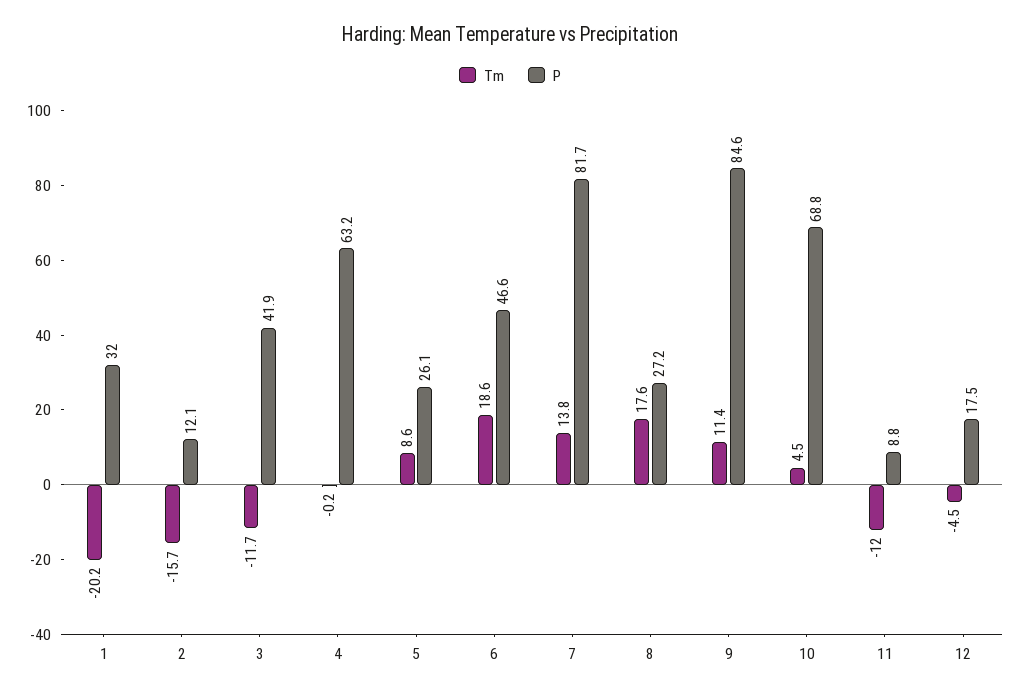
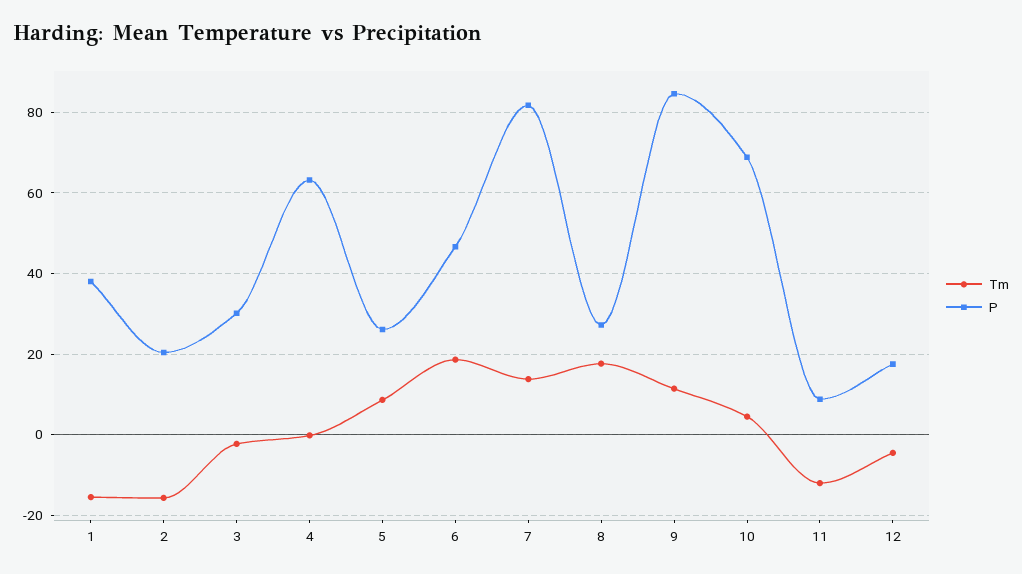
  {
    "Tm": {
-     "1": -20.2,
+     "1": -16,
      "2": -15.7,
-     "3": -11.7,
+     "3": -2,
      "4": -0.2,
      "5": 8.6,
      "6": 18.6,
      "7": 13.8,
      "8": 17.6,
      "9": 11.4,
      "10": 4.5,
      "11": -12,
      "12": -4.5
    },
    "P": {
-     "1": 32,
+     "1": 38,
-     "2": 12.1,
+     "2": 20,
-     "3": 41.9,
+     "3": 30,
      "4": 63.2,
      "5": 26.1,
      "6": 46.6,
      "7": 81.7,
      "8": 27.2,
      "9": 84.6,
      "10": 68.8,
      "11": 8.8,
      "12": 17.5
    }
  }

